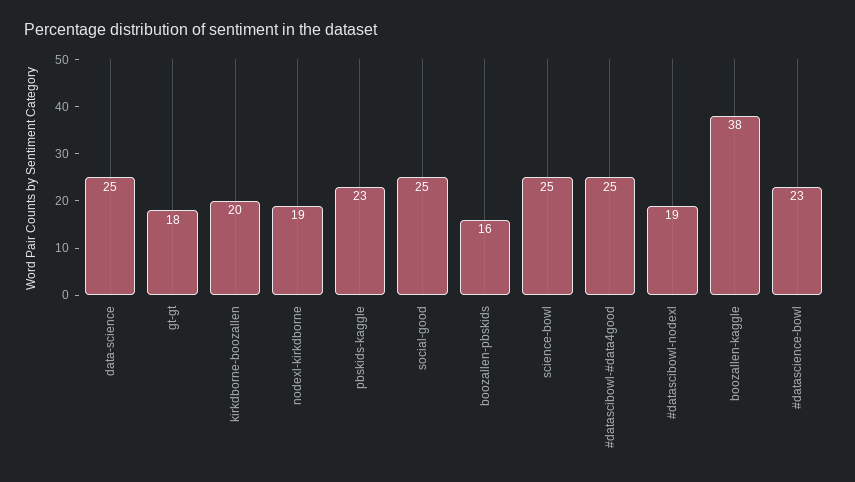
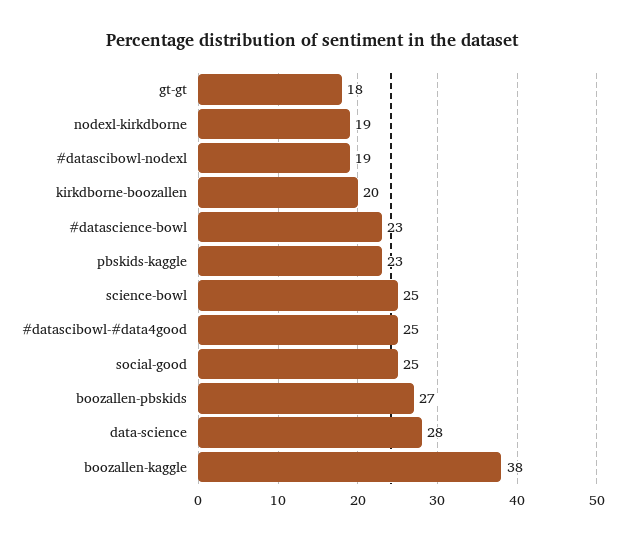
  {
-   "data-science": 25,
+   "data-science": 28,
    "gt-gt": 18,
    "kirkdborne-boozallen": 20,
    "nodexl-kirkdborne": 19,
    "pbskids-kaggle": 23,
    "social-good": 25,
-   "boozallen-pbskids": 16,
+   "boozallen-pbskids": 27,
    "science-bowl": 25,
    "#datascibowl-#data4good": 25,
    "#datascibowl-nodexl": 19,
    "boozallen-kaggle": 38,
    "#datascience-bowl": 23
  }

